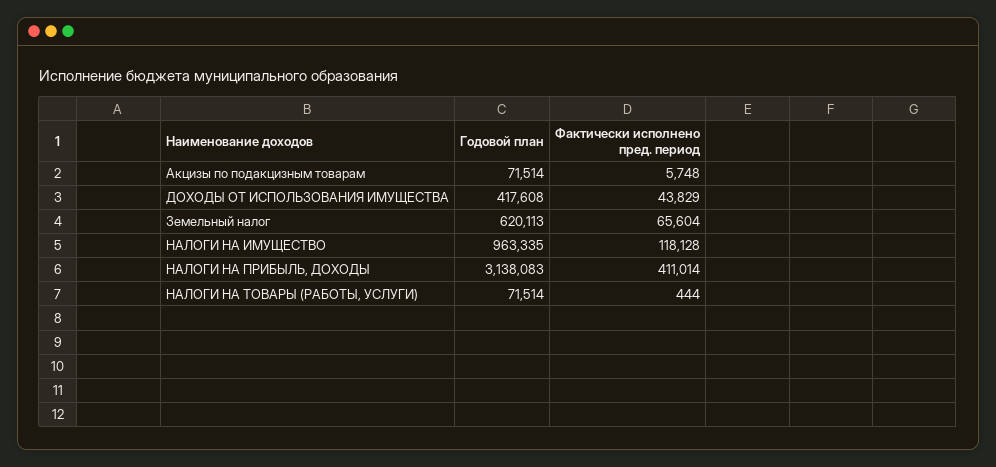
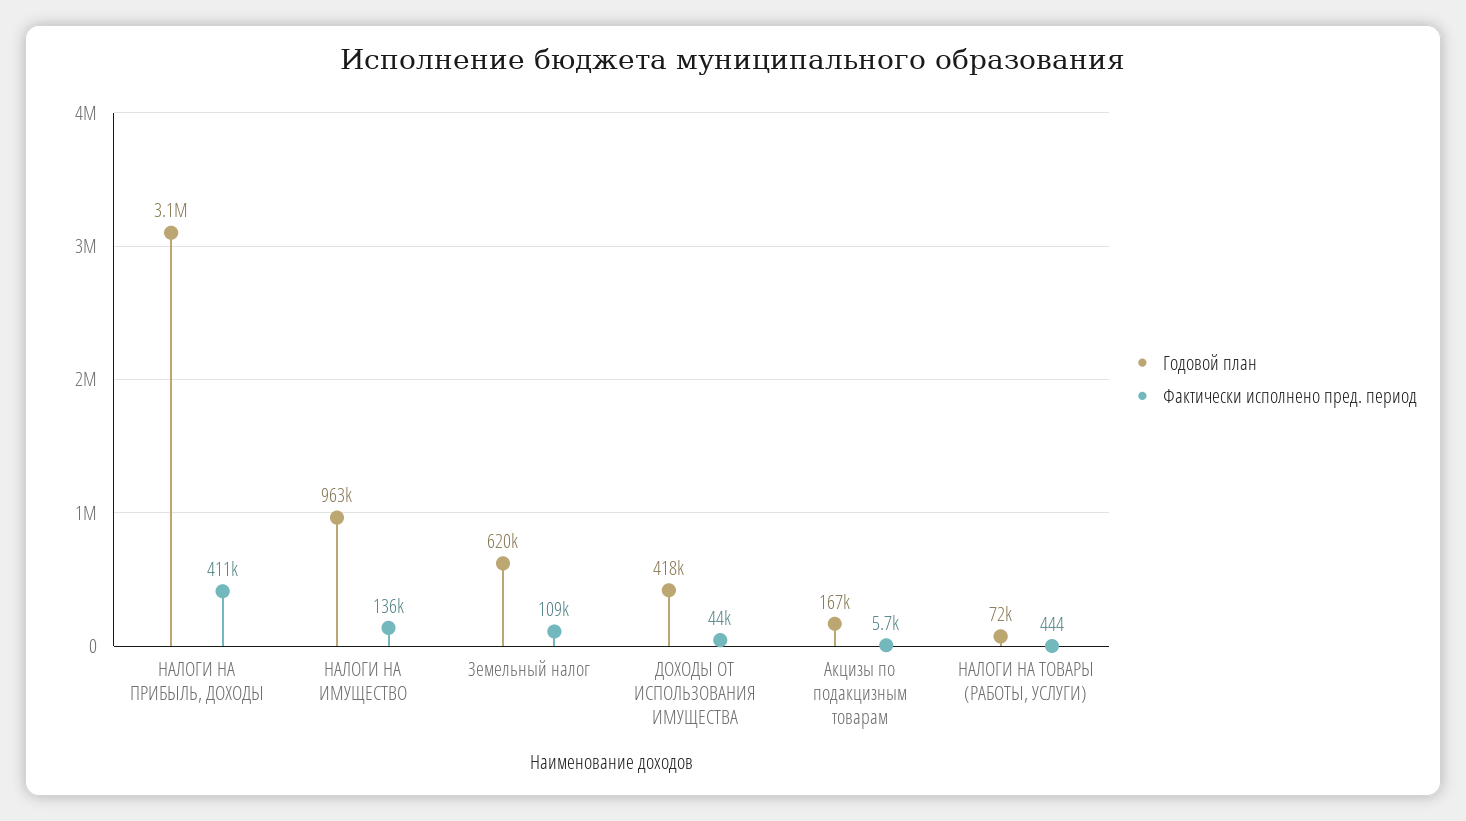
  {
    "Годовой план": {
-     "Акцизы по подакцизным товарам": 71514,
+     "Акцизы по подакцизным товарам": 167000,
      "ДОХОДЫ ОТ ИСПОЛЬЗОВАНИЯ ИМУЩЕСТВА": 417608,
      "Земельный налог": 620113,
      "НАЛОГИ НА ИМУЩЕСТВО": 963335,
      "НАЛОГИ НА ПРИБЫЛЬ, ДОХОДЫ": 3138083,
      "НАЛОГИ НА ТОВАРЫ (РАБОТЫ, УСЛУГИ)": 71514
    },
    "Фактически исполнено пред. период": {
      "Акцизы по подакцизным товарам": 5748,
      "ДОХОДЫ ОТ ИСПОЛЬЗОВАНИЯ ИМУЩЕСТВА": 43829,
-     "Земельный налог": 65604,
+     "Земельный налог": 109000,
-     "НАЛОГИ НА ИМУЩЕСТВО": 118128,
+     "НАЛОГИ НА ИМУЩЕСТВО": 136000,
      "НАЛОГИ НА ПРИБЫЛЬ, ДОХОДЫ": 411014,
      "НАЛОГИ НА ТОВАРЫ (РАБОТЫ, УСЛУГИ)": 444
    }
  }

